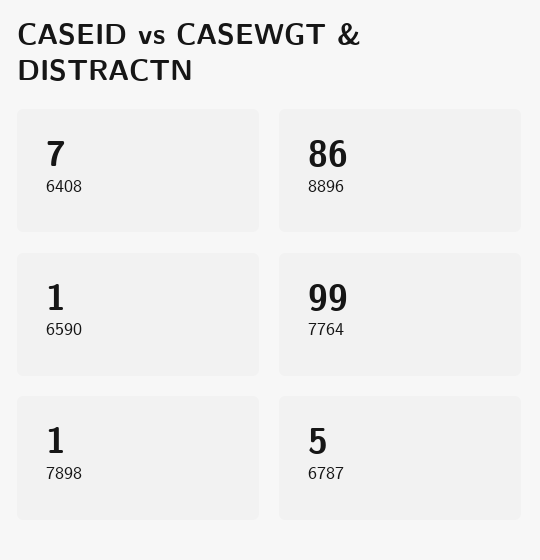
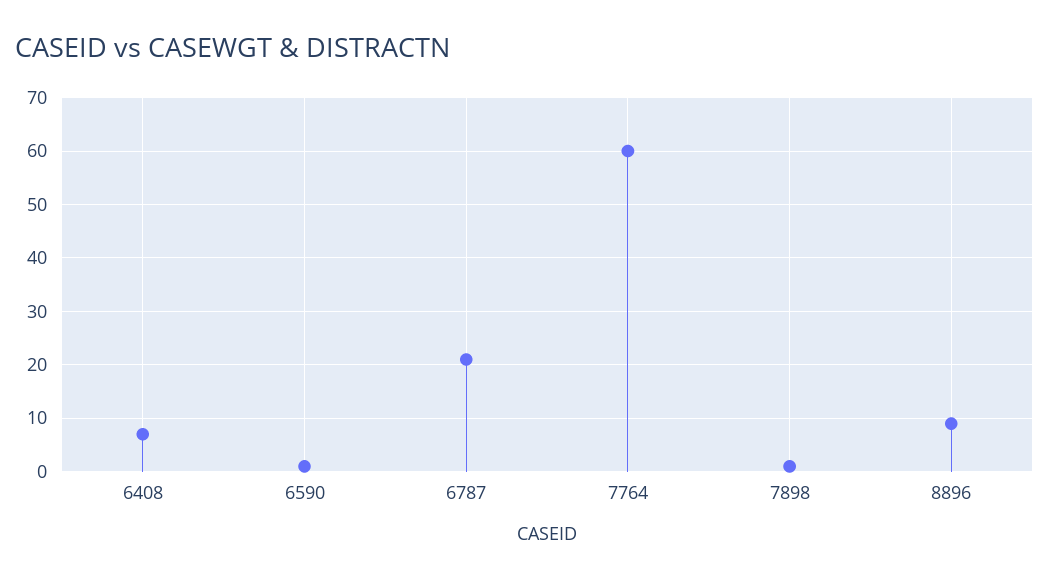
  {
    "6408": 7,
-   "8896": 86,
+   "8896": 10,
    "6590": 1,
-   "7764": 99,
+   "7764": 60,
    "7898": 1,
-   "6787": 5
+   "6787": 20
  }

